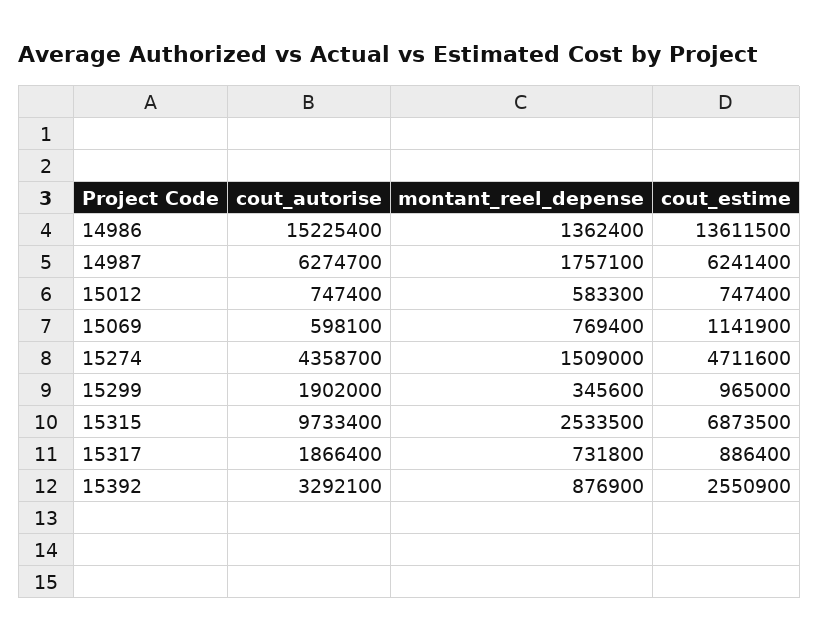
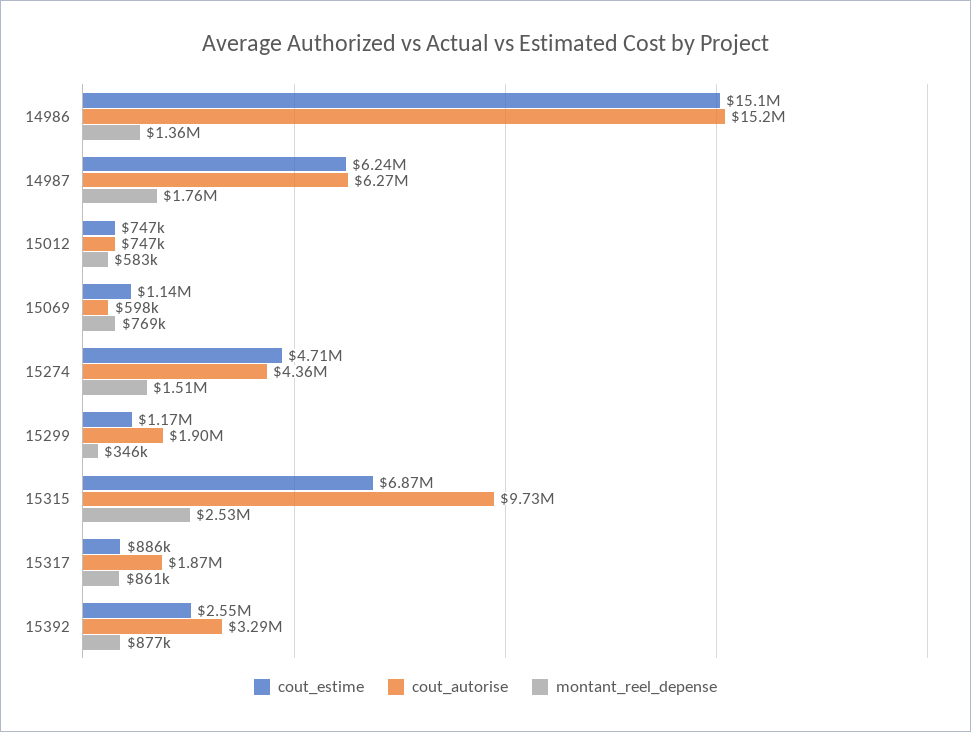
  {
    "cout_autorise": {
      "14986": 15225400,
      "14987": 6274700,
      "15012": 747400,
      "15069": 598100,
      "15274": 4358700,
      "15299": 1902000,
      "15315": 9733400,
      "15317": 1866400,
      "15392": 3292100
    },
    "montant_reel_depense": {
      "14986": 1362400,
      "14987": 1757100,
      "15012": 583300,
      "15069": 769400,
      "15274": 1509000,
      "15299": 345600,
      "15315": 2533500,
-     "15317": 731800,
+     "15317": 861000,
      "15392": 876900
    },
    "cout_estime": {
-     "14986": 13611500,
+     "14986": 15100000,
      "14987": 6241400,
      "15012": 747400,
      "15069": 1141900,
      "15274": 4711600,
-     "15299": 965000,
+     "15299": 1170000,
      "15315": 6873500,
      "15317": 886400,
      "15392": 2550900
    }
  }

